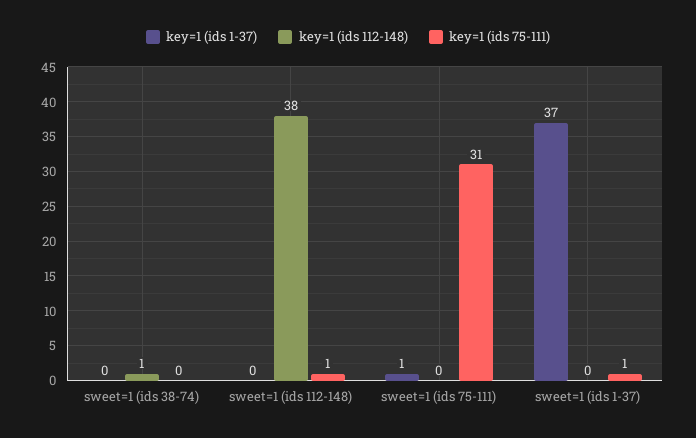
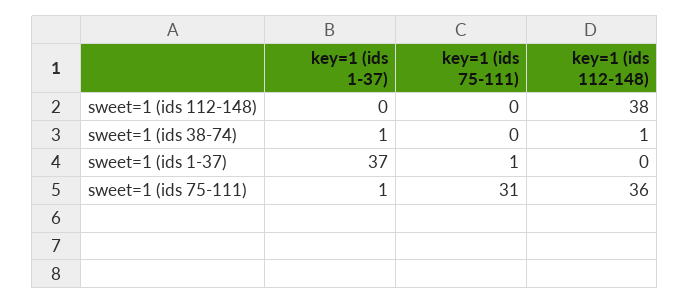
  {
    "key=1 (ids 1-37)": {
-     "sweet=1 (ids 38-74)": 0,
+     "sweet=1 (ids 38-74)": 1,
      "sweet=1 (ids 112-148)": 0,
      "sweet=1 (ids 75-111)": 1,
      "sweet=1 (ids 1-37)": 37
    },
    "key=1 (ids 112-148)": {
      "sweet=1 (ids 38-74)": 1,
      "sweet=1 (ids 112-148)": 38,
-     "sweet=1 (ids 75-111)": 0,
+     "sweet=1 (ids 75-111)": 36,
      "sweet=1 (ids 1-37)": 0
    },
    "key=1 (ids 75-111)": {
      "sweet=1 (ids 38-74)": 0,
-     "sweet=1 (ids 112-148)": 1,
+     "sweet=1 (ids 112-148)": 0,
      "sweet=1 (ids 75-111)": 31,
      "sweet=1 (ids 1-37)": 1
    }
  }

